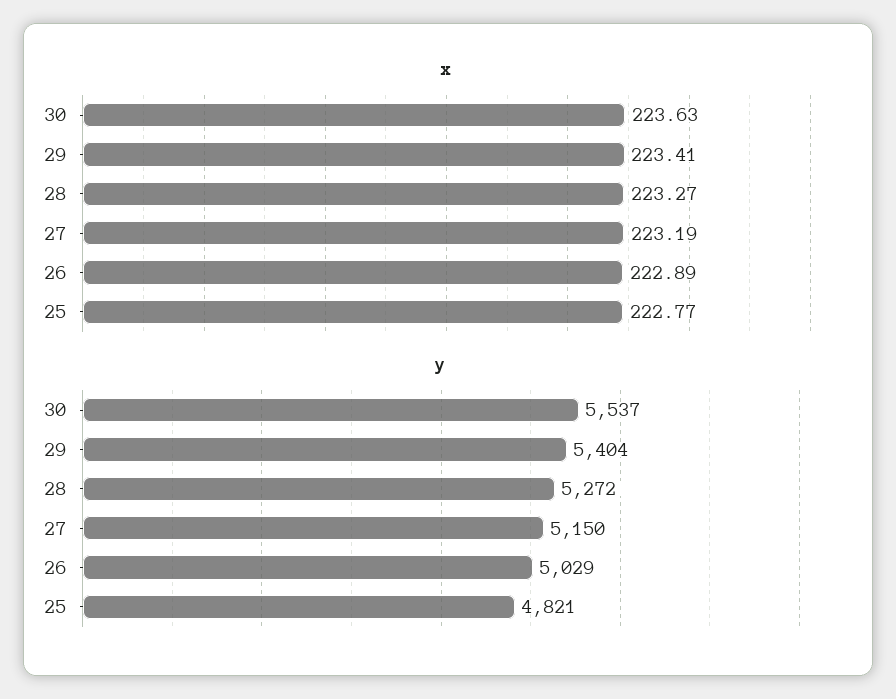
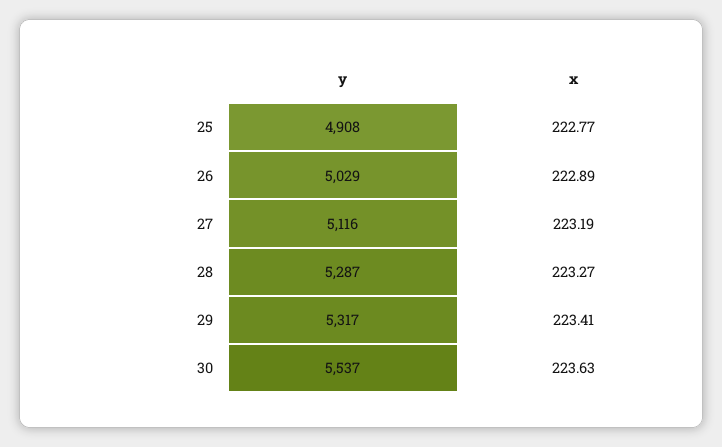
  {
    "x": {
      "30": 223.63,
      "29": 223.41,
      "28": 223.27,
      "27": 223.19,
      "26": 222.89,
      "25": 222.77
    },
    "y": {
      "30": 5537,
-     "29": 5404,
+     "29": 5317,
-     "28": 5272,
+     "28": 5287,
-     "27": 5150,
+     "27": 5116,
      "26": 5029,
-     "25": 4821
+     "25": 4908
    }
  }

